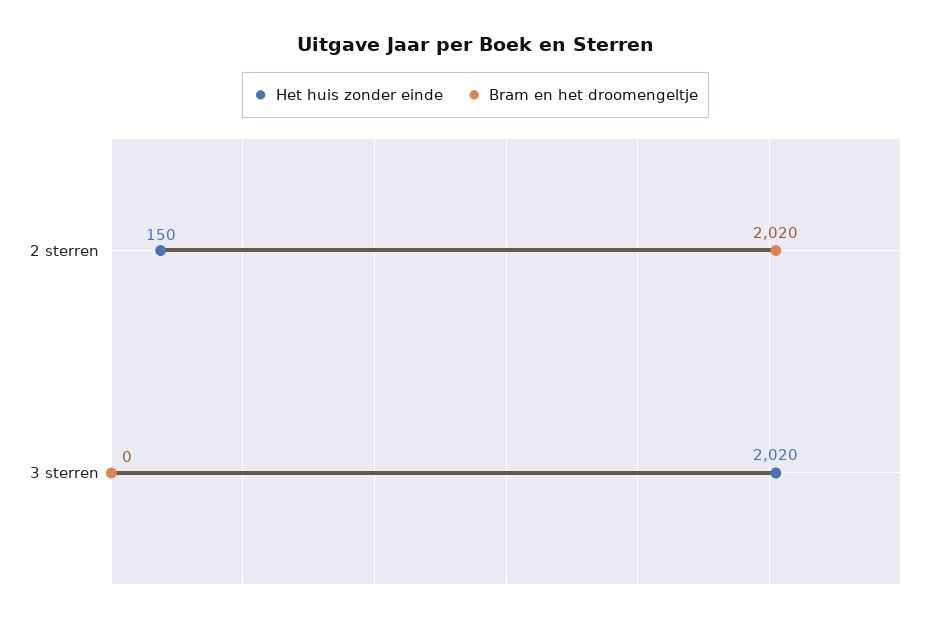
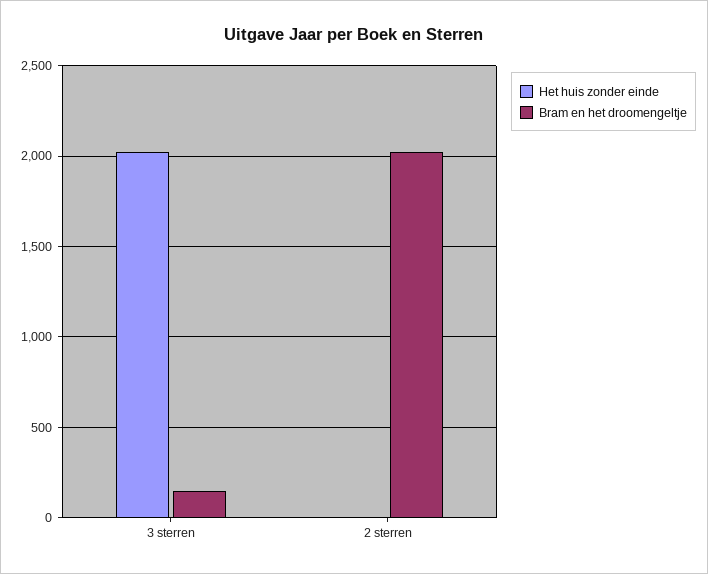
  {
    "Het huis zonder einde": {
-     "2 sterren": 150,
+     "2 sterren": 0,
      "3 sterren": 2020
    },
    "Bram en het droomengeltje": {
      "2 sterren": 2020,
-     "3 sterren": 0
+     "3 sterren": 150
    }
  }

